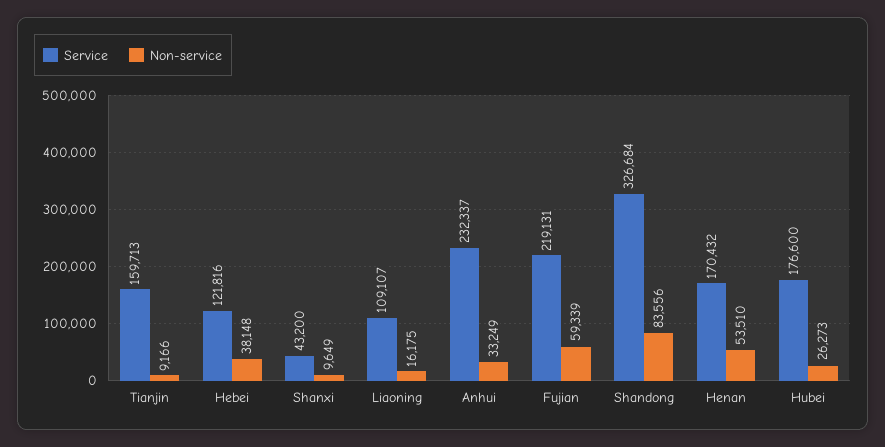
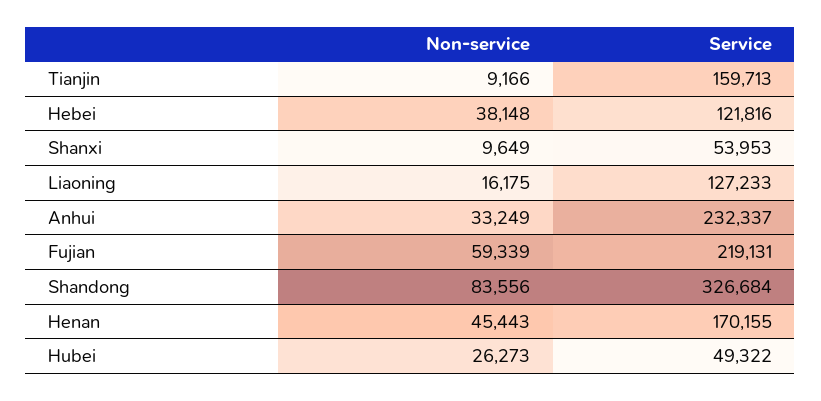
  {
    "Service": {
      "Tianjin": 159713,
      "Hebei": 121816,
-     "Shanxi": 43200,
+     "Shanxi": 53953,
-     "Liaoning": 109107,
+     "Liaoning": 127233,
      "Anhui": 232337,
      "Fujian": 219131,
      "Shandong": 326684,
-     "Henan": 170432,
+     "Henan": 170155,
-     "Hubei": 176600
+     "Hubei": 49322
    },
    "Non-service": {
      "Tianjin": 9166,
      "Hebei": 38148,
      "Shanxi": 9649,
      "Liaoning": 16175,
      "Anhui": 33249,
      "Fujian": 59339,
      "Shandong": 83556,
-     "Henan": 53510,
+     "Henan": 45443,
      "Hubei": 26273
    }
  }

